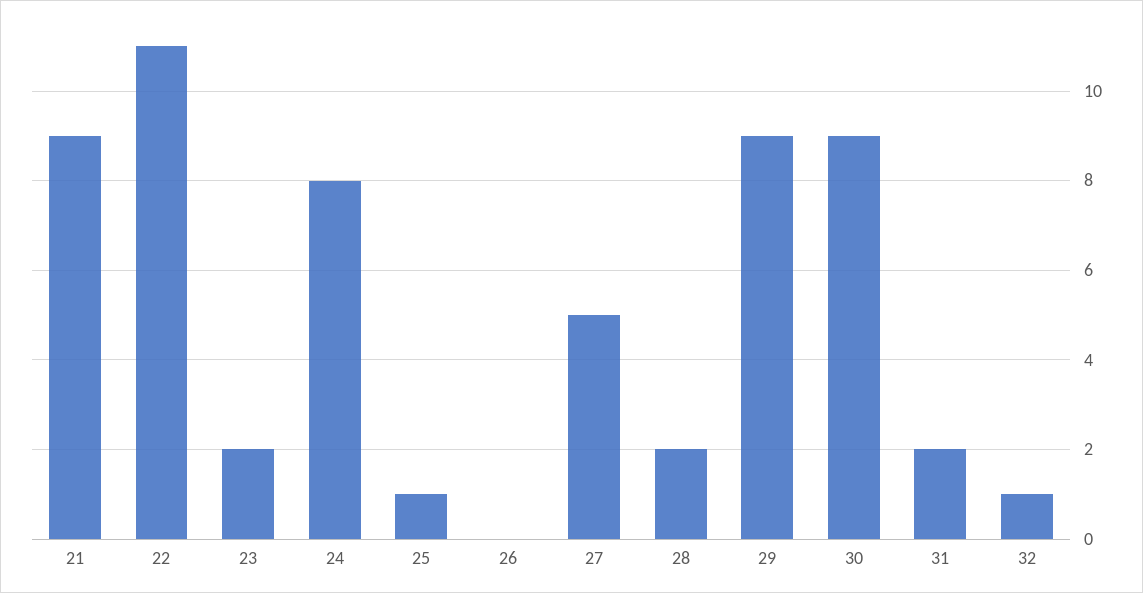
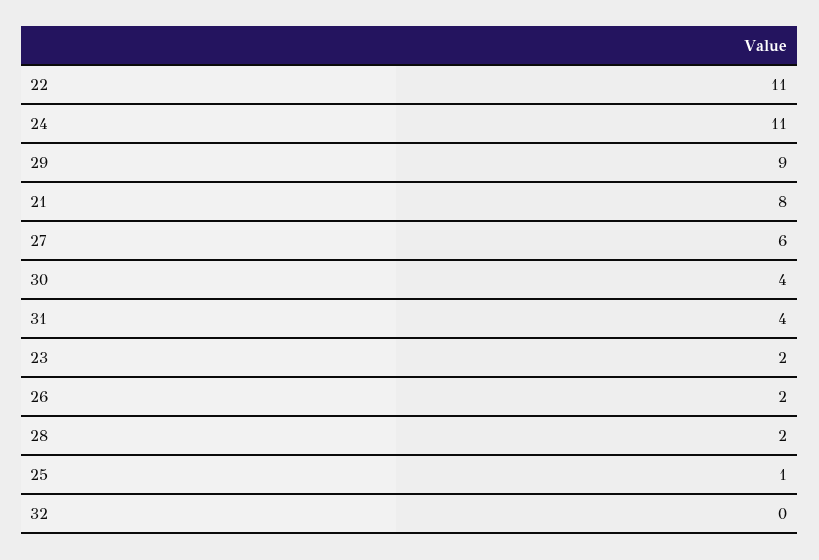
  {
-   "21": 9,
+   "21": 8,
    "22": 11,
    "23": 2,
-   "24": 8,
+   "24": 11,
    "25": 1,
-   "26": 0,
+   "26": 2,
-   "27": 5,
+   "27": 6,
    "28": 2,
    "29": 9,
-   "30": 9,
+   "30": 4,
-   "31": 2,
+   "31": 4,
-   "32": 1
+   "32": 0
  }

